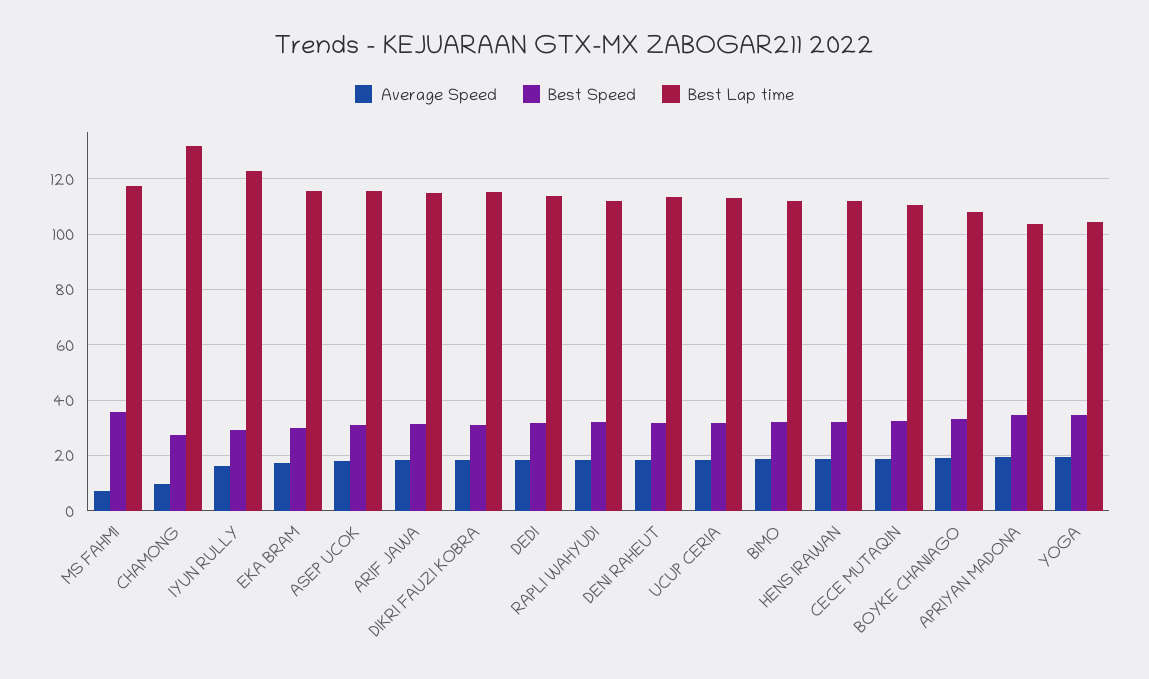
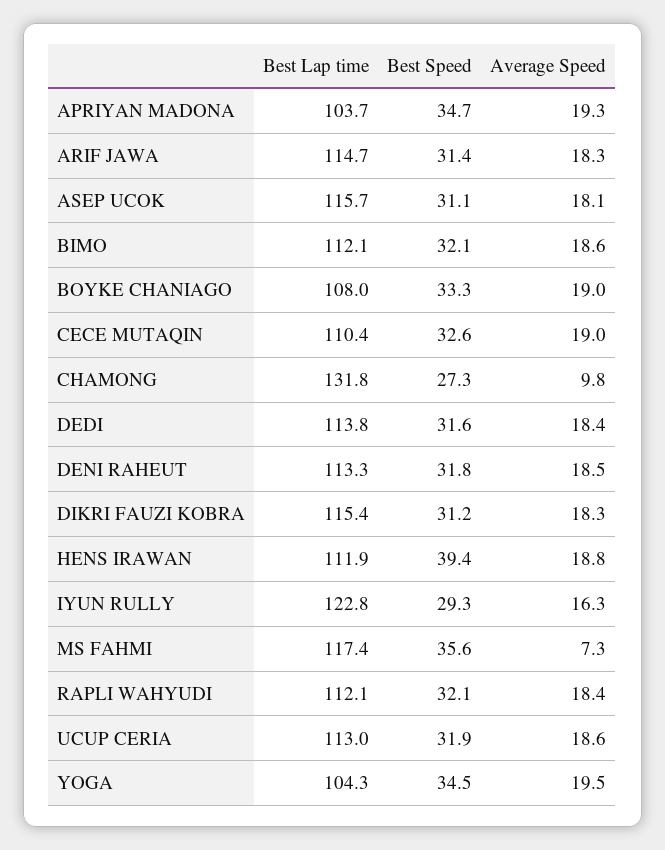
  {
    "Average Speed": {
      "MS FAHMI": 7.3,
      "CHAMONG": 9.8,
      "IYUN RULLY": 16.3,
-     "EKA BRAM": 17.5,
      "ASEP UCOK": 18.1,
      "ARIF JAWA": 18.3,
      "DIKRI FAUZI KOBRA": 18.3,
      "DEDI": 18.4,
      "RAPLI WAHYUDI": 18.4,
      "DENI RAHEUT": 18.5,
      "UCUP CERIA": 18.6,
      "BIMO": 18.6,
      "HENS IRAWAN": 18.8,
      "CECE MUTAQIN": 19,
      "BOYKE CHANIAGO": 19,
      "APRIYAN MADONA": 19.3,
      "YOGA": 19.5
    },
    "Best Speed": {
      "MS FAHMI": 35.6,
      "CHAMONG": 27.3,
      "IYUN RULLY": 29.3,
-     "EKA BRAM": 30,
      "ASEP UCOK": 31.1,
      "ARIF JAWA": 31.4,
      "DIKRI FAUZI KOBRA": 31.2,
      "DEDI": 31.6,
      "RAPLI WAHYUDI": 32.1,
      "DENI RAHEUT": 31.8,
      "UCUP CERIA": 31.9,
      "BIMO": 32.1,
-     "HENS IRAWAN": 32.5,
+     "HENS IRAWAN": 39.4,
      "CECE MUTAQIN": 32.6,
      "BOYKE CHANIAGO": 33.3,
      "APRIYAN MADONA": 34.7,
      "YOGA": 34.5
    },
    "Best Lap time": {
      "MS FAHMI": 117.4,
      "CHAMONG": 131.8,
      "IYUN RULLY": 122.8,
-     "EKA BRAM": 115,
      "ASEP UCOK": 115.7,
      "ARIF JAWA": 114.7,
      "DIKRI FAUZI KOBRA": 115.4,
      "DEDI": 113.8,
      "RAPLI WAHYUDI": 112.1,
      "DENI RAHEUT": 113.3,
      "UCUP CERIA": 113,
      "BIMO": 112.1,
      "HENS IRAWAN": 111.9,
      "CECE MUTAQIN": 110.4,
      "BOYKE CHANIAGO": 108,
      "APRIYAN MADONA": 103.7,
      "YOGA": 104.3
    }
  }

